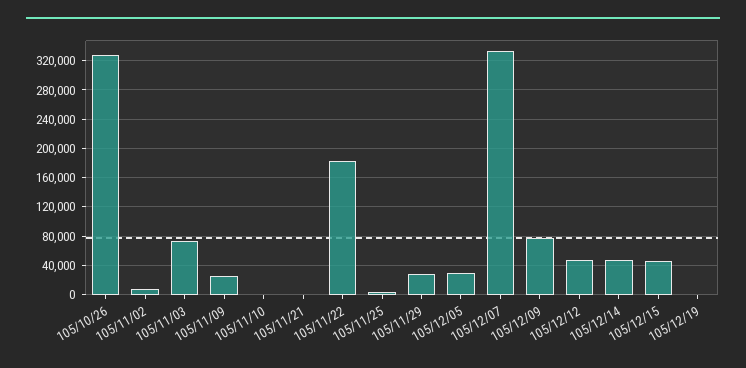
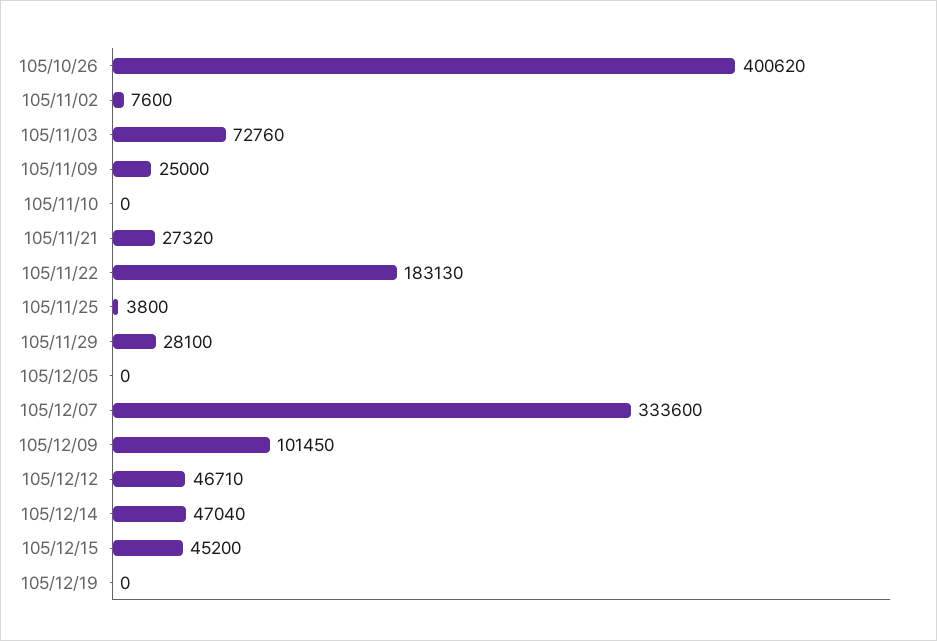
  {
-   "105/10/26": 330000,
+   "105/10/26": 400620,
    "105/11/02": 7600,
    "105/11/03": 72760,
    "105/11/09": 25000,
    "105/11/10": 0,
-   "105/11/21": 0,
+   "105/11/21": 27320,
    "105/11/22": 183130,
    "105/11/25": 3800,
    "105/11/29": 28100,
-   "105/12/05": 30000,
+   "105/12/05": 0,
    "105/12/07": 333600,
-   "105/12/09": 80000,
+   "105/12/09": 101450,
    "105/12/12": 46710,
    "105/12/14": 47040,
    "105/12/15": 45200,
    "105/12/19": 0
  }

